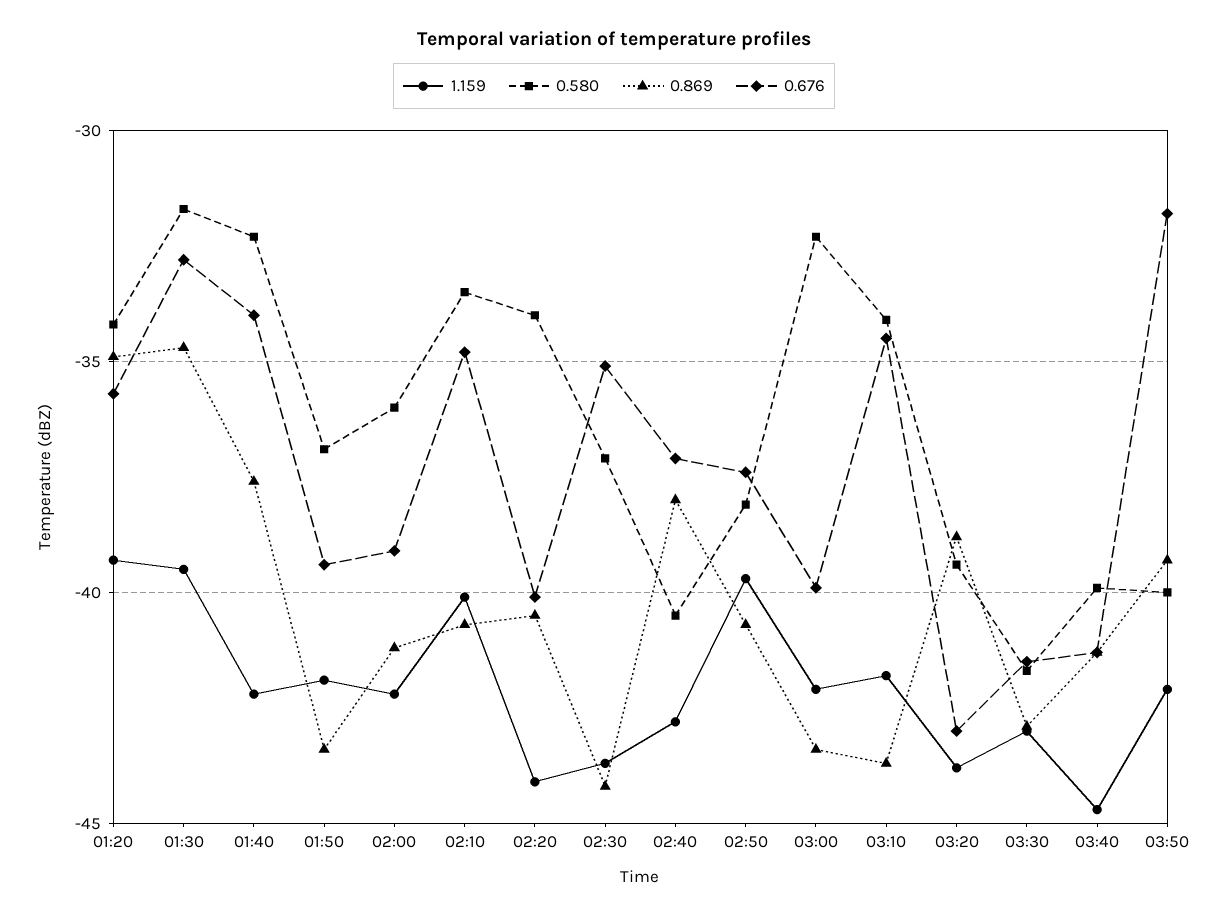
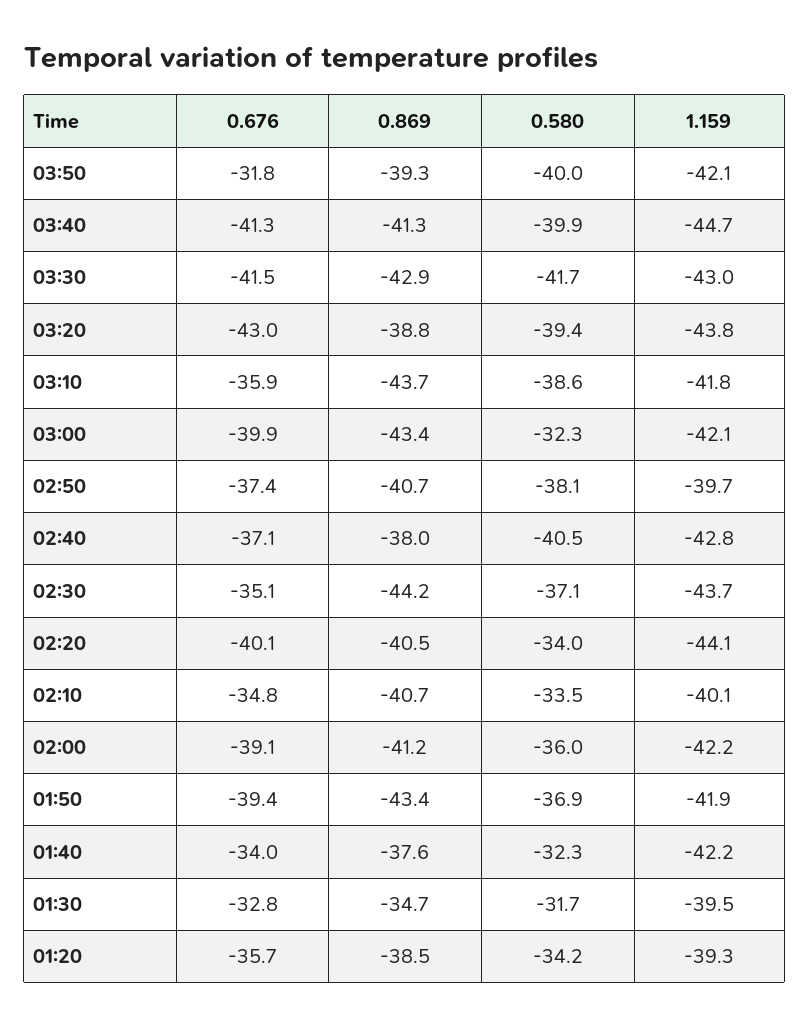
  {
    "1.159": {
      "01:20": -39.3,
      "01:30": -39.5,
      "01:40": -42.2,
      "01:50": -41.9,
      "02:00": -42.2,
      "02:10": -40.1,
      "02:20": -44.1,
      "02:30": -43.7,
      "02:40": -42.8,
      "02:50": -39.7,
      "03:00": -42.1,
      "03:10": -41.8,
      "03:20": -43.8,
      "03:30": -43,
      "03:40": -44.7,
      "03:50": -42.1
    },
    "0.580": {
      "01:20": -34.2,
      "01:30": -31.7,
      "01:40": -32.3,
      "01:50": -36.9,
      "02:00": -36,
      "02:10": -33.5,
      "02:20": -34,
      "02:30": -37.1,
      "02:40": -40.5,
      "02:50": -38.1,
      "03:00": -32.3,
-     "03:10": -34,
+     "03:10": -38.6,
      "03:20": -39.4,
      "03:30": -41.7,
      "03:40": -39.9,
      "03:50": -40
    },
    "0.869": {
-     "01:20": -35,
+     "01:20": -38.5,
      "01:30": -34.7,
      "01:40": -37.6,
      "01:50": -43.4,
      "02:00": -41.2,
      "02:10": -40.7,
      "02:20": -40.5,
      "02:30": -44.2,
      "02:40": -38,
      "02:50": -40.7,
      "03:00": -43.4,
      "03:10": -43.7,
      "03:20": -38.8,
      "03:30": -42.9,
      "03:40": -41.3,
      "03:50": -39.3
    },
    "0.676": {
      "01:20": -35.7,
      "01:30": -32.8,
      "01:40": -34,
      "01:50": -39.4,
      "02:00": -39.1,
      "02:10": -34.8,
      "02:20": -40.1,
      "02:30": -35.1,
      "02:40": -37.1,
      "02:50": -37.4,
      "03:00": -39.9,
-     "03:10": -34.5,
+     "03:10": -35.9,
      "03:20": -43,
      "03:30": -41.5,
      "03:40": -41.3,
      "03:50": -31.8
    }
  }

